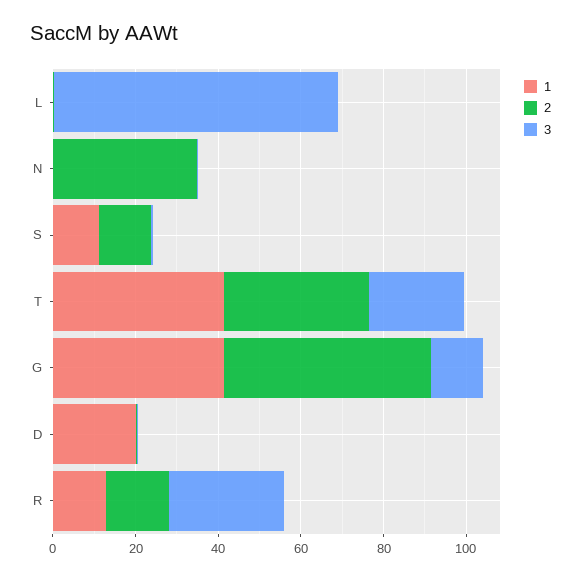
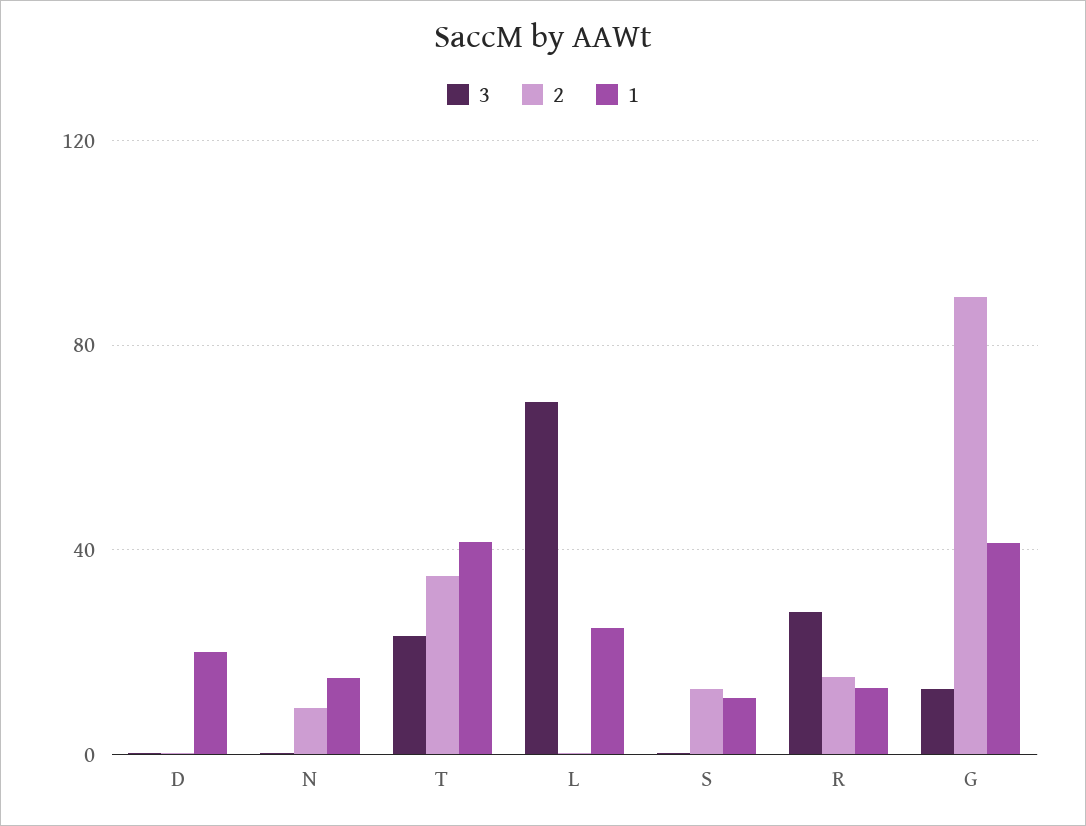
  {
    "1": {
-     "L": 0,
+     "L": 25,
-     "N": 0,
+     "N": 15,
      "S": 10,
      "T": 40,
      "G": 40,
      "D": 20,
      "R": 15
    },
    "2": {
      "L": 0,
-     "N": 35,
+     "N": 10,
      "S": 15,
      "T": 35,
-     "G": 50,
+     "G": 90,
      "D": 0,
      "R": 15
    },
    "3": {
      "L": 70,
      "N": 0,
      "S": 0,
      "T": 25,
      "G": 15,
      "D": 0,
      "R": 30
    }
  }

